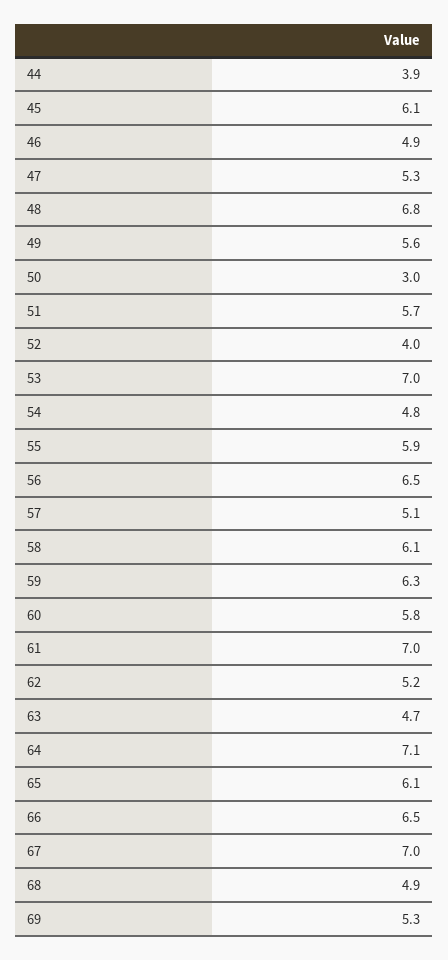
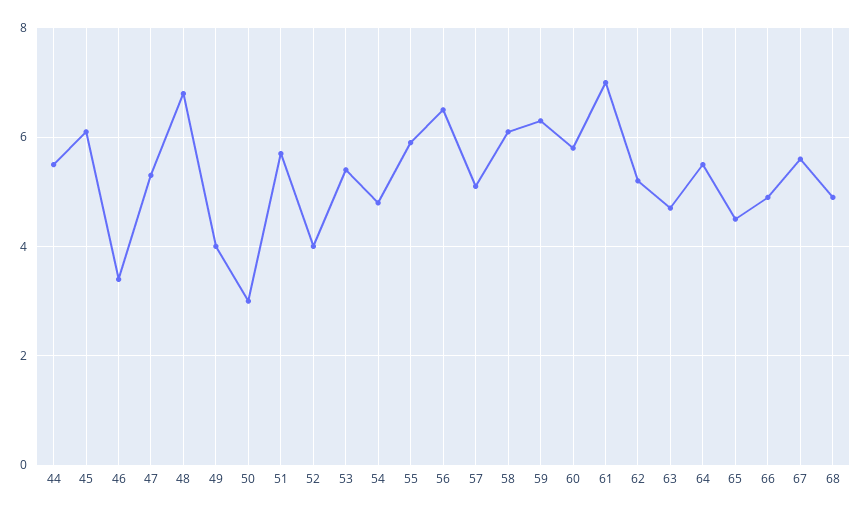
  {
-   "44": 3.9,
+   "44": 5.5,
    "45": 6.1,
-   "46": 4.9,
+   "46": 3.5,
    "47": 5.3,
    "48": 6.8,
-   "49": 5.6,
+   "49": 4,
    "50": 3,
    "51": 5.7,
    "52": 4,
-   "53": 7,
+   "53": 5.5,
    "54": 4.8,
    "55": 5.9,
    "56": 6.5,
    "57": 5.1,
    "58": 6.1,
    "59": 6.3,
    "60": 5.8,
    "61": 7,
    "62": 5.2,
    "63": 4.7,
-   "64": 7.1,
+   "64": 5.5,
-   "65": 6.1,
+   "65": 4.5,
-   "66": 6.5,
+   "66": 5,
-   "67": 7,
+   "67": 5.5,
-   "68": 4.9,
+   "68": 4.9
-   "69": 5.3
  }

